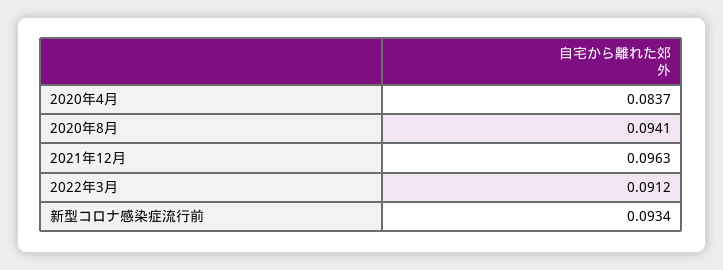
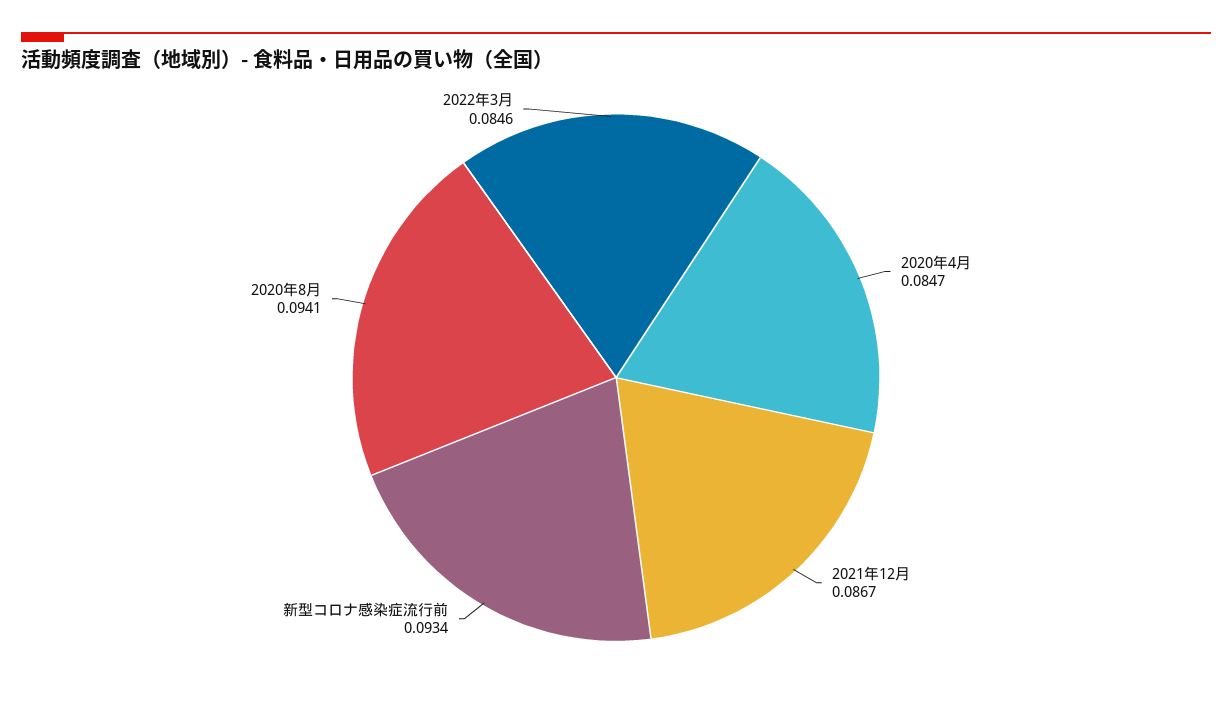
  {
-   "2020年4月": 0.0837,
+   "2020年4月": 0.0847,
    "2020年8月": 0.0941,
-   "2021年12月": 0.0963,
+   "2021年12月": 0.0867,
-   "2022年3月": 0.0912,
+   "2022年3月": 0.0846,
    "新型コロナ感染症流行前": 0.0934
  }

